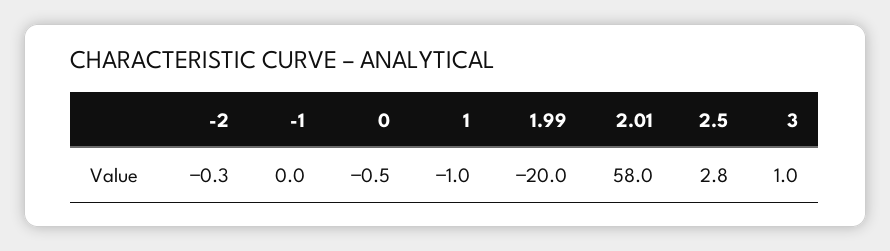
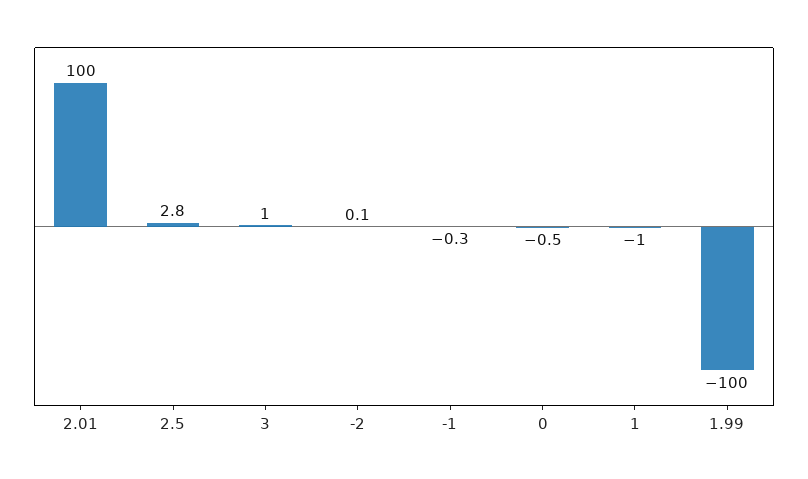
  {
-   "-2": -0.3,
+   "-2": 0.1,
-   "-1": 0,
+   "-1": -0.3,
    "0": -0.5,
    "1": -1,
-   "1.99": -20,
+   "1.99": -100,
-   "2.01": 58,
+   "2.01": 100,
    "2.5": 2.8,
    "3": 1
  }

